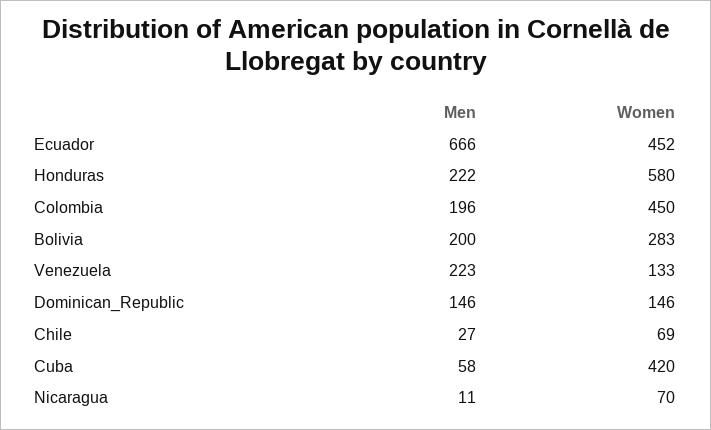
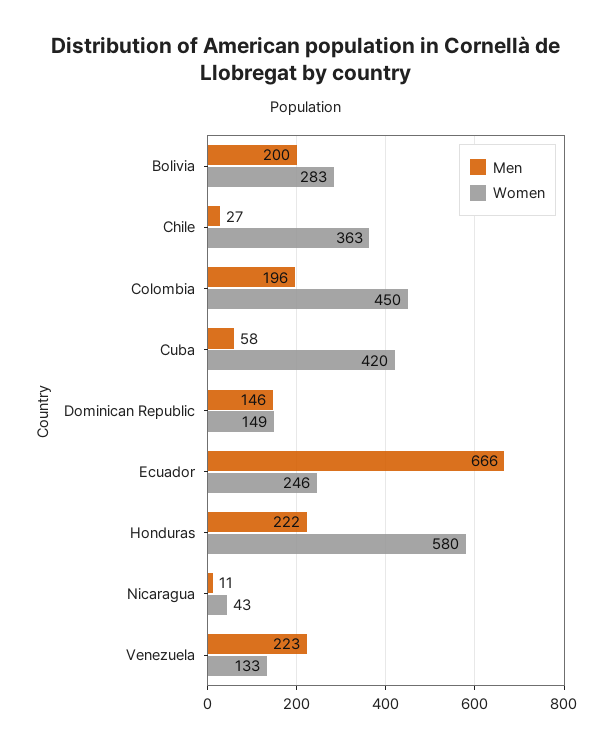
  {
    "Men": {
      "Ecuador": 666,
      "Honduras": 222,
      "Colombia": 196,
      "Bolivia": 200,
      "Venezuela": 223,
      "Dominican_Republic": 146,
      "Chile": 27,
      "Cuba": 58,
      "Nicaragua": 11
    },
    "Women": {
-     "Ecuador": 452,
+     "Ecuador": 246,
      "Honduras": 580,
      "Colombia": 450,
      "Bolivia": 283,
      "Venezuela": 133,
-     "Dominican_Republic": 146,
+     "Dominican_Republic": 149,
-     "Chile": 69,
+     "Chile": 363,
      "Cuba": 420,
-     "Nicaragua": 70
+     "Nicaragua": 43
    }
  }

